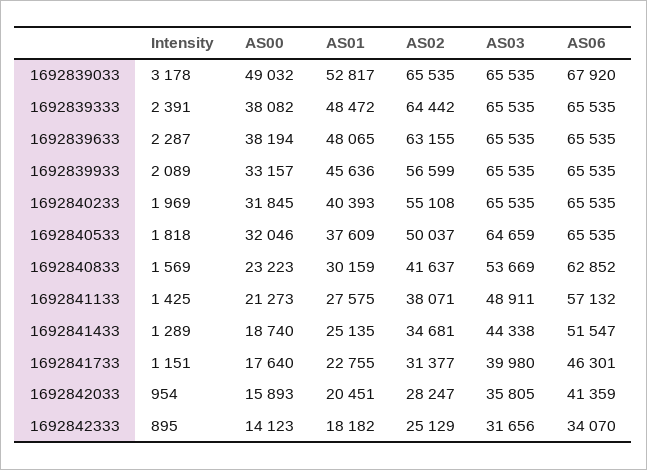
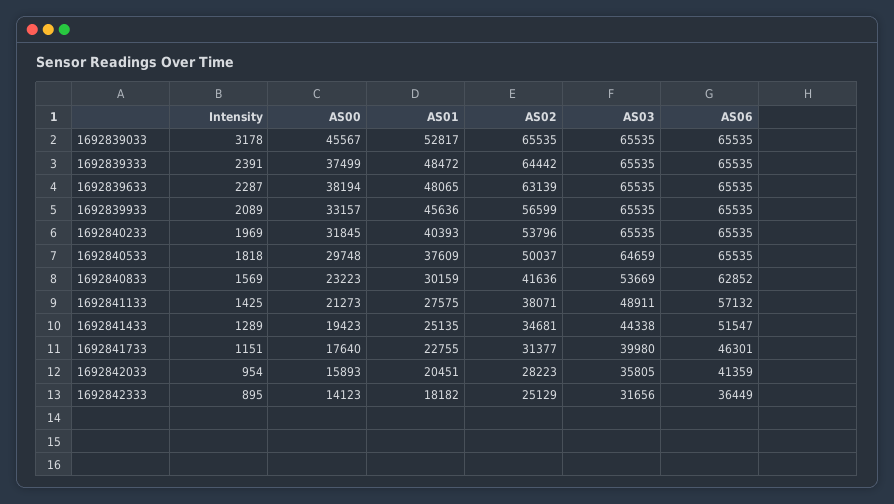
  {
    "Intensity": {
      "1692839033": 3178,
      "1692839333": 2391,
      "1692839633": 2287,
      "1692839933": 2089,
      "1692840233": 1969,
      "1692840533": 1818,
      "1692840833": 1569,
      "1692841133": 1425,
      "1692841433": 1289,
      "1692841733": 1151,
      "1692842033": 954,
      "1692842333": 895
    },
    "AS00": {
-     "1692839033": 49032,
+     "1692839033": 45567,
-     "1692839333": 38082,
+     "1692839333": 37499,
      "1692839633": 38194,
      "1692839933": 33157,
      "1692840233": 31845,
-     "1692840533": 32046,
+     "1692840533": 29748,
      "1692840833": 23223,
      "1692841133": 21273,
-     "1692841433": 18740,
+     "1692841433": 19423,
      "1692841733": 17640,
      "1692842033": 15893,
      "1692842333": 14123
    },
    "AS01": {
      "1692839033": 52817,
      "1692839333": 48472,
      "1692839633": 48065,
      "1692839933": 45636,
      "1692840233": 40393,
      "1692840533": 37609,
      "1692840833": 30159,
      "1692841133": 27575,
      "1692841433": 25135,
      "1692841733": 22755,
      "1692842033": 20451,
      "1692842333": 18182
    },
    "AS02": {
      "1692839033": 65535,
      "1692839333": 64442,
-     "1692839633": 63155,
+     "1692839633": 63139,
      "1692839933": 56599,
-     "1692840233": 55108,
+     "1692840233": 53796,
      "1692840533": 50037,
-     "1692840833": 41637,
+     "1692840833": 41636,
      "1692841133": 38071,
      "1692841433": 34681,
      "1692841733": 31377,
-     "1692842033": 28247,
+     "1692842033": 28223,
      "1692842333": 25129
    },
    "AS03": {
      "1692839033": 65535,
      "1692839333": 65535,
      "1692839633": 65535,
      "1692839933": 65535,
      "1692840233": 65535,
      "1692840533": 64659,
      "1692840833": 53669,
      "1692841133": 48911,
      "1692841433": 44338,
      "1692841733": 39980,
      "1692842033": 35805,
      "1692842333": 31656
    },
    "AS06": {
-     "1692839033": 67920,
+     "1692839033": 65535,
      "1692839333": 65535,
      "1692839633": 65535,
      "1692839933": 65535,
      "1692840233": 65535,
      "1692840533": 65535,
      "1692840833": 62852,
      "1692841133": 57132,
      "1692841433": 51547,
      "1692841733": 46301,
      "1692842033": 41359,
-     "1692842333": 34070
+     "1692842333": 36449
    }
  }

